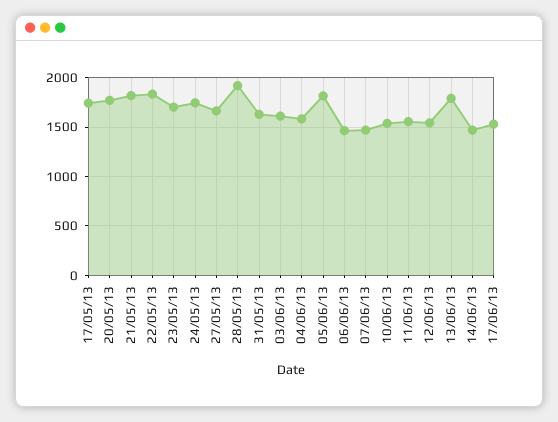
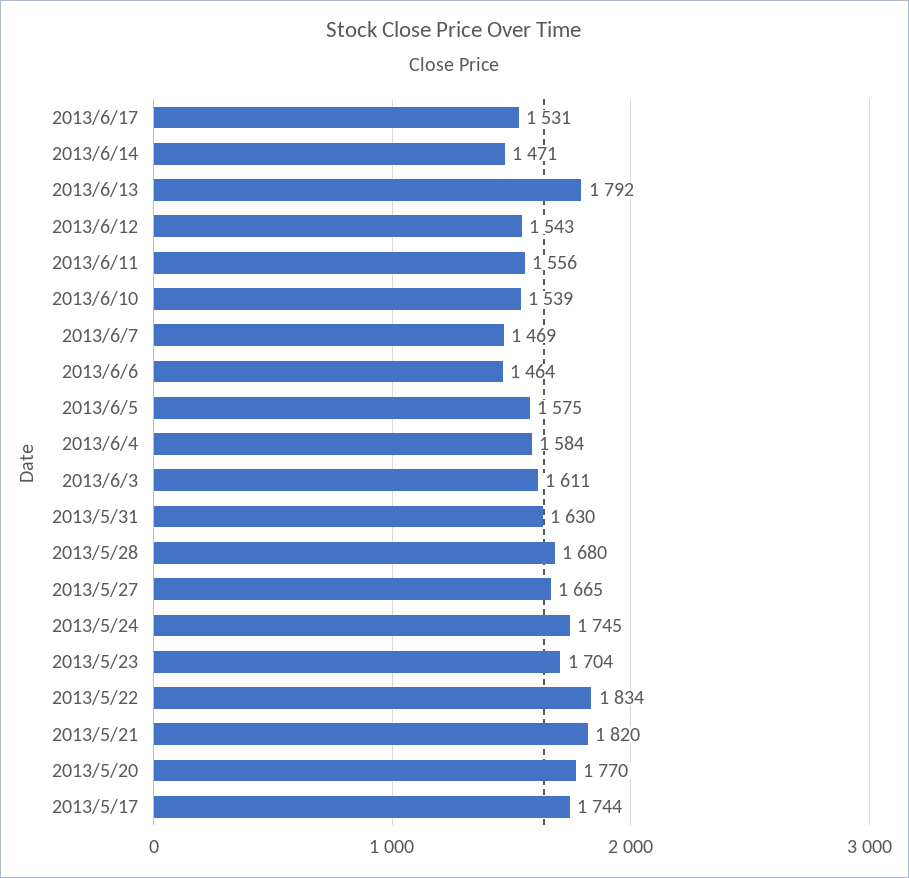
  {
    "17/05/13": 1744,
    "20/05/13": 1770,
    "21/05/13": 1820,
    "22/05/13": 1834,
    "23/05/13": 1704,
    "24/05/13": 1745,
    "27/05/13": 1665,
-   "28/05/13": 1900,
+   "28/05/13": 1680,
    "31/05/13": 1630,
    "03/06/13": 1611,
    "04/06/13": 1584,
-   "05/06/13": 1800,
+   "05/06/13": 1575,
    "06/06/13": 1464,
    "07/06/13": 1469,
    "10/06/13": 1539,
    "11/06/13": 1556,
    "12/06/13": 1543,
    "13/06/13": 1792,
    "14/06/13": 1471,
    "17/06/13": 1531
  }

